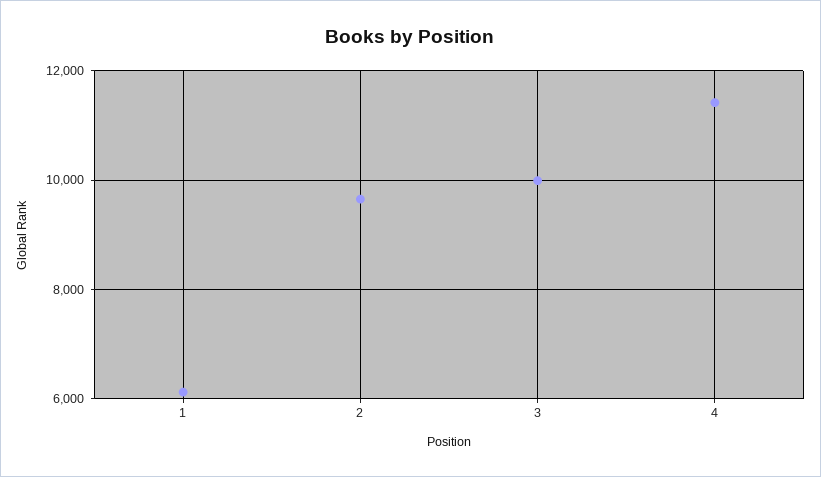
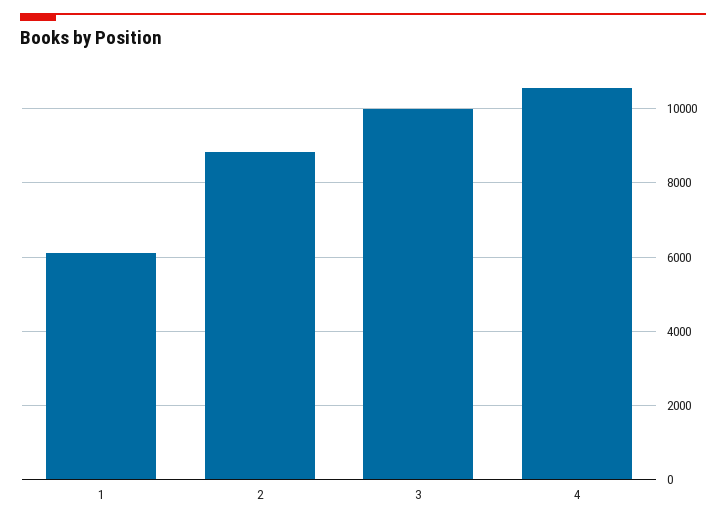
  {
    "1": 6200,
-   "2": 9600,
+   "2": 8800,
    "3": 10000,
-   "4": 11400
+   "4": 10600
  }

